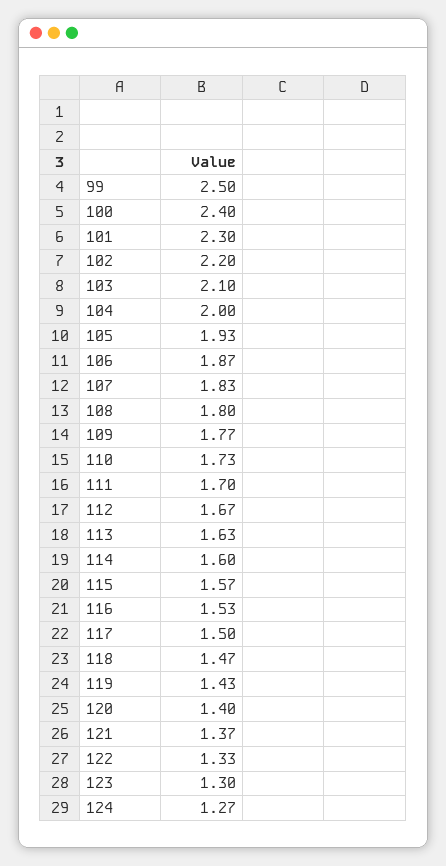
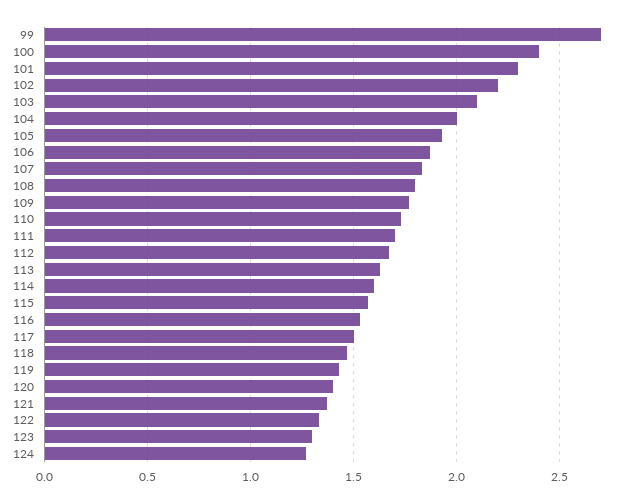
  {
-   "99": 2.5,
+   "99": 2.7,
    "100": 2.4,
    "101": 2.3,
    "102": 2.2,
    "103": 2.1,
    "104": 2,
    "105": 1.93,
    "106": 1.87,
    "107": 1.83,
    "108": 1.8,
    "109": 1.77,
    "110": 1.73,
    "111": 1.7,
    "112": 1.67,
    "113": 1.63,
    "114": 1.6,
    "115": 1.57,
    "116": 1.53,
    "117": 1.5,
    "118": 1.47,
    "119": 1.43,
    "120": 1.4,
    "121": 1.37,
    "122": 1.33,
    "123": 1.3,
    "124": 1.27
  }

